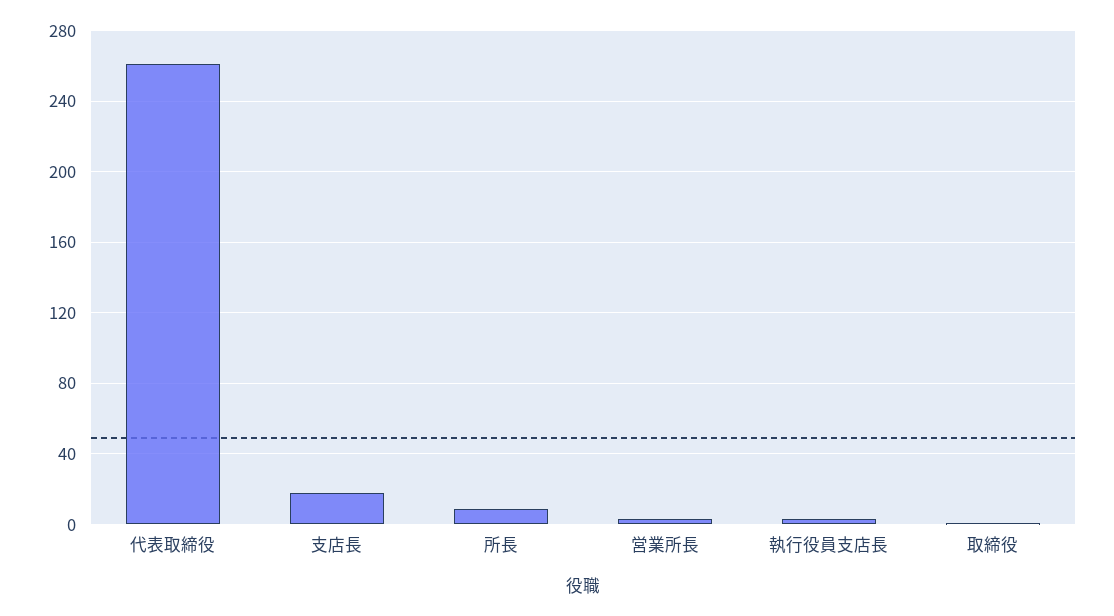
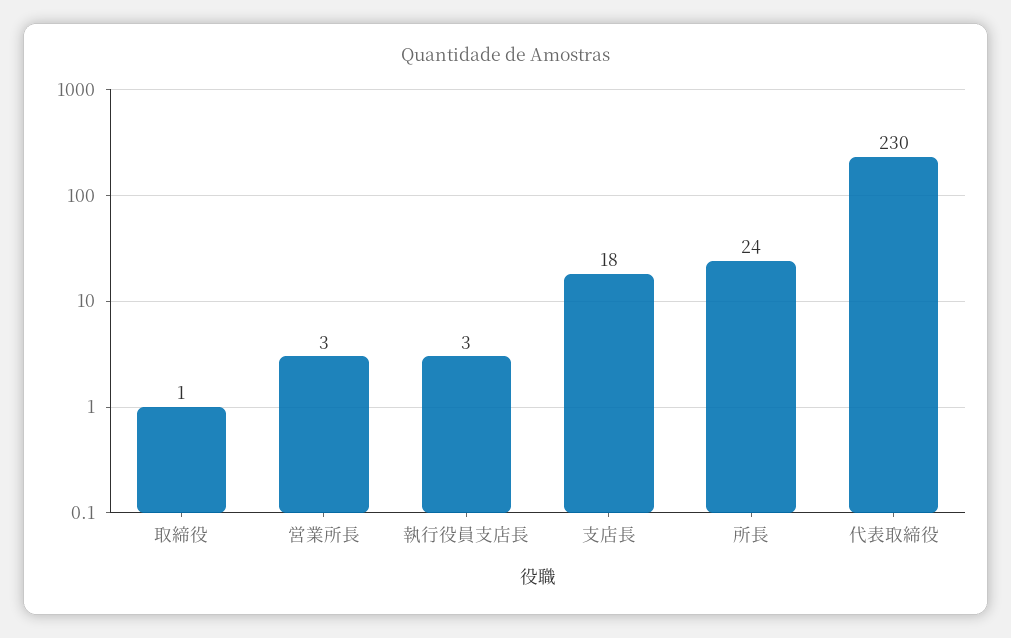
  {
-   "代表取締役": 260,
+   "代表取締役": 230,
    "支店長": 18,
-   "所長": 10,
+   "所長": 24,
    "営業所長": 3,
    "執行役員支店長": 3,
    "取締役": 1
  }

